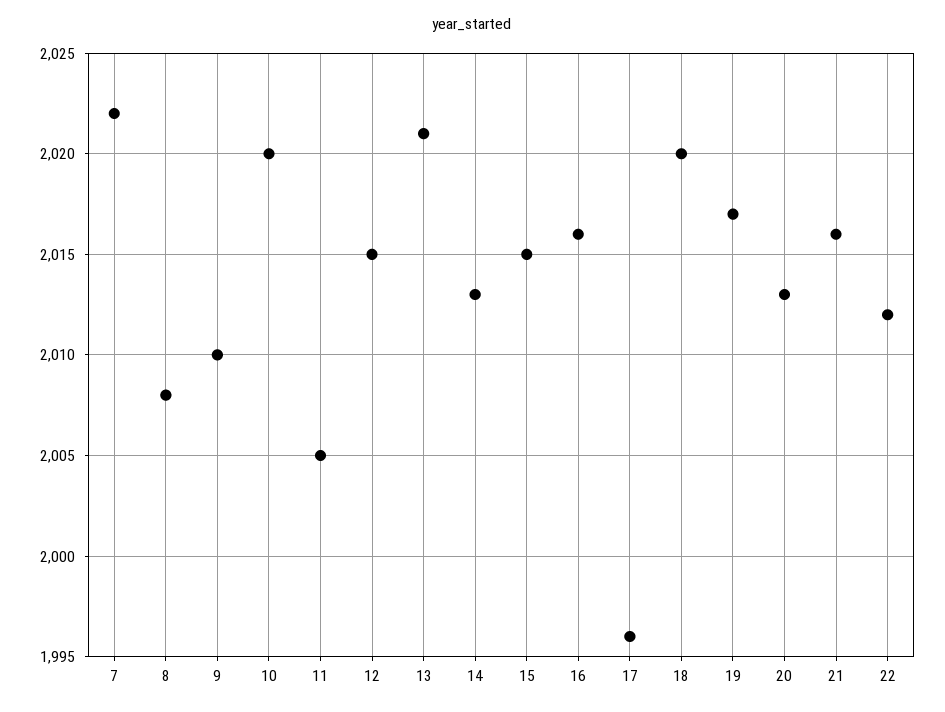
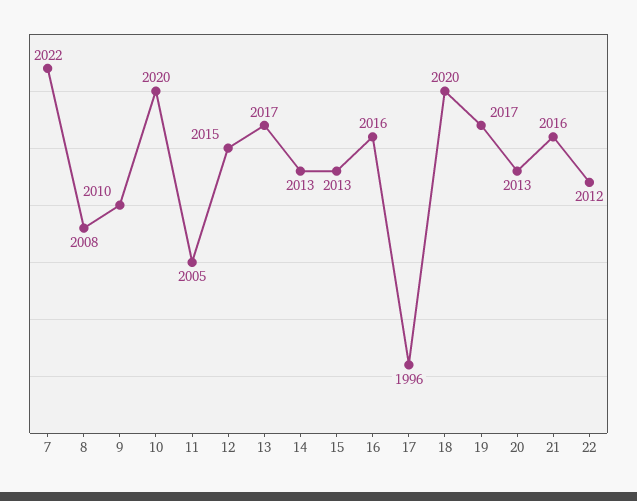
  {
    "7": 2022,
    "8": 2008,
    "9": 2010,
    "10": 2020,
    "11": 2005,
    "12": 2015,
-   "13": 2021,
+   "13": 2017,
    "14": 2013,
-   "15": 2015,
+   "15": 2013,
    "16": 2016,
    "17": 1996,
    "18": 2020,
    "19": 2017,
    "20": 2013,
    "21": 2016,
    "22": 2012
  }

